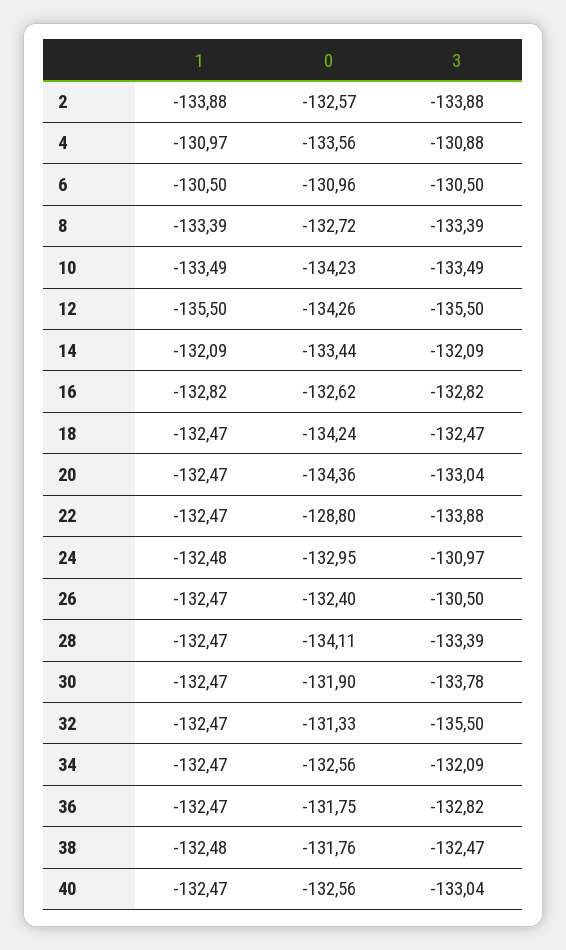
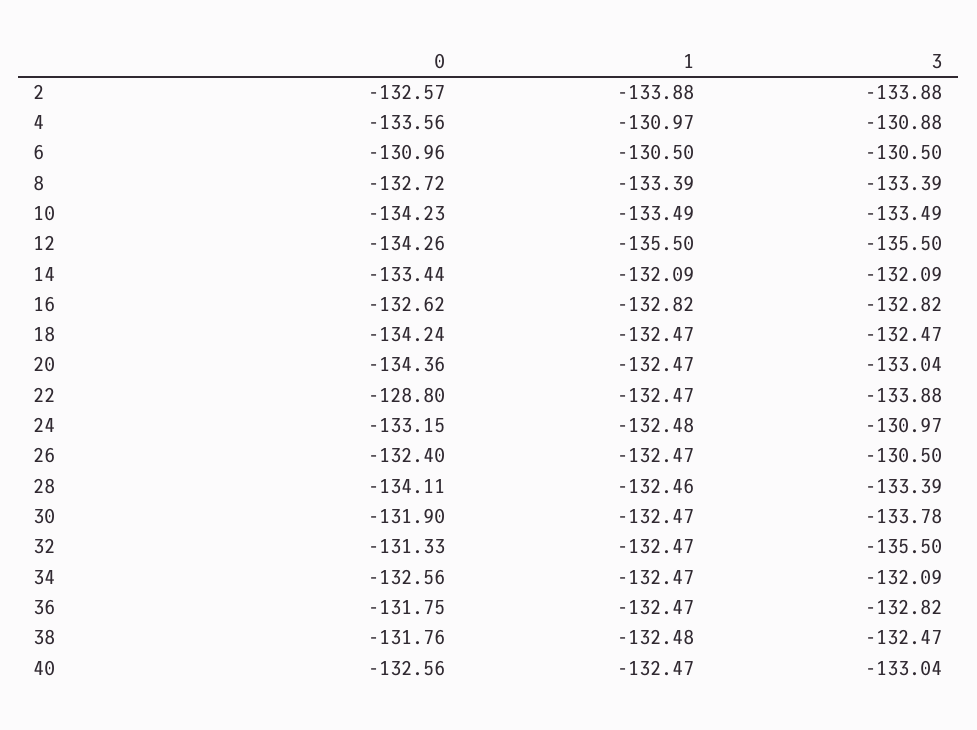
  {
    "1": {
      "2": -133.88,
      "4": -130.97,
      "6": -130.5,
      "8": -133.39,
      "10": -133.49,
      "12": -135.5,
      "14": -132.09,
      "16": -132.82,
      "18": -132.47,
      "20": -132.47,
      "22": -132.47,
      "24": -132.48,
      "26": -132.47,
-     "28": -132.47,
+     "28": -132.46,
      "30": -132.47,
      "32": -132.47,
      "34": -132.47,
      "36": -132.47,
      "38": -132.48,
      "40": -132.47
    },
    "0": {
      "2": -132.57,
      "4": -133.56,
      "6": -130.96,
      "8": -132.72,
      "10": -134.23,
      "12": -134.26,
      "14": -133.44,
      "16": -132.62,
      "18": -134.24,
      "20": -134.36,
      "22": -128.8,
-     "24": -132.95,
+     "24": -133.15,
      "26": -132.4,
      "28": -134.11,
      "30": -131.9,
      "32": -131.33,
      "34": -132.56,
      "36": -131.75,
      "38": -131.76,
      "40": -132.56
    },
    "3": {
      "2": -133.88,
      "4": -130.88,
      "6": -130.5,
      "8": -133.39,
      "10": -133.49,
      "12": -135.5,
      "14": -132.09,
      "16": -132.82,
      "18": -132.47,
      "20": -133.04,
      "22": -133.88,
      "24": -130.97,
      "26": -130.5,
      "28": -133.39,
      "30": -133.78,
      "32": -135.5,
      "34": -132.09,
      "36": -132.82,
      "38": -132.47,
      "40": -133.04
    }
  }

